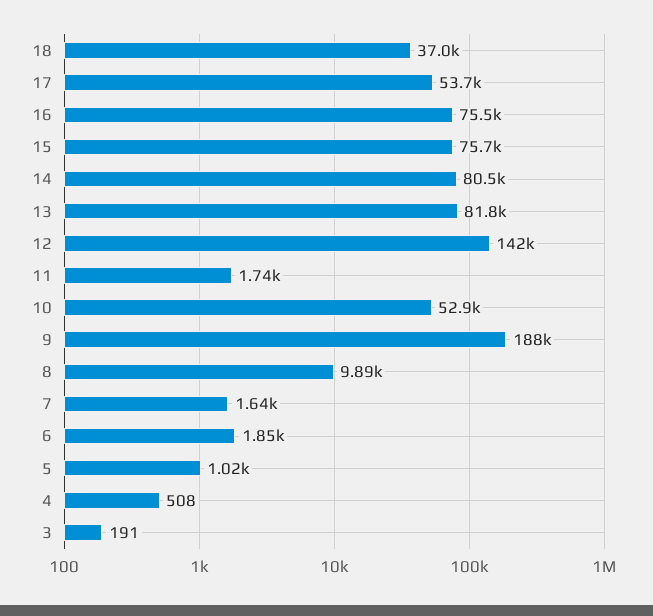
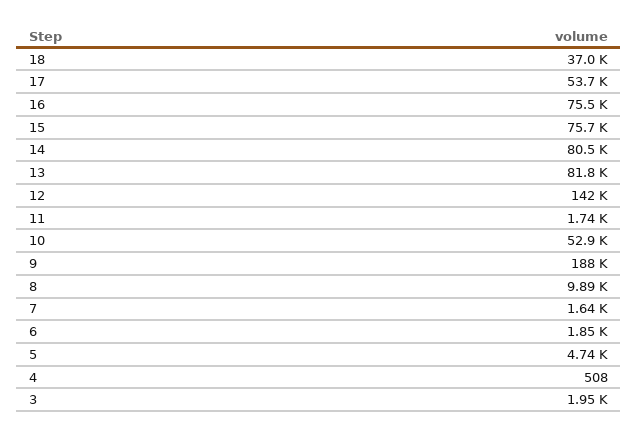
  {
    "18": 37000,
    "17": 53700,
    "16": 75500,
    "15": 75700,
    "14": 80500,
    "13": 81800,
    "12": 142000,
    "11": 1740,
    "10": 52900,
    "9": 188000,
    "8": 9890,
    "7": 1640,
    "6": 1850,
-   "5": 1020,
+   "5": 4740,
    "4": 508,
-   "3": 191
+   "3": 1950
  }

